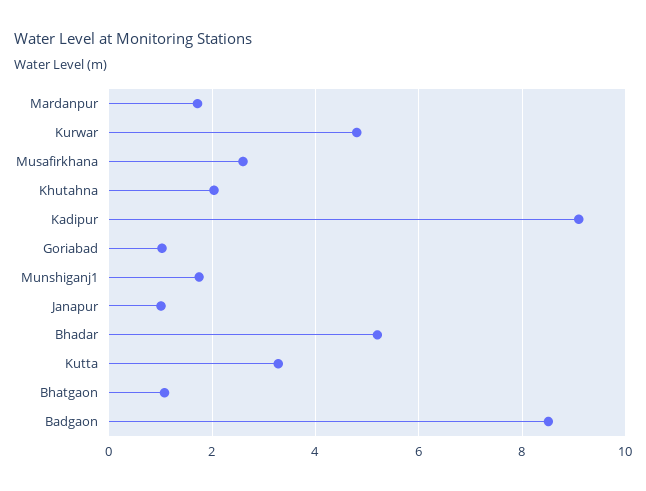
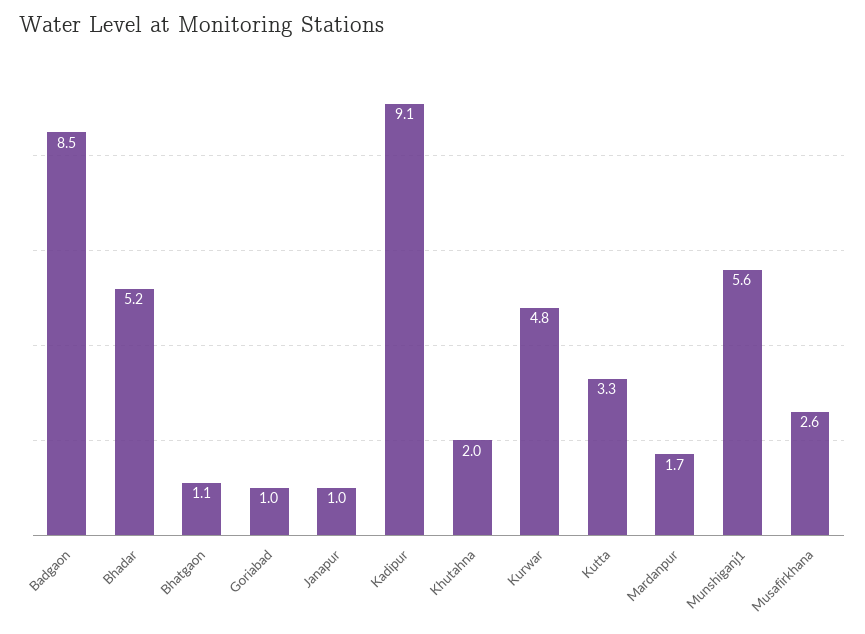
  {
    "Mardanpur": 1.7,
    "Kurwar": 4.8,
    "Musafirkhana": 2.6,
    "Khutahna": 2,
    "Kadipur": 9.1,
    "Goriabad": 1,
-   "Munshiganj1": 1.8,
+   "Munshiganj1": 5.6,
    "Janapur": 1,
    "Bhadar": 5.2,
    "Kutta": 3.3,
    "Bhatgaon": 1.1,
    "Badgaon": 8.5
  }

